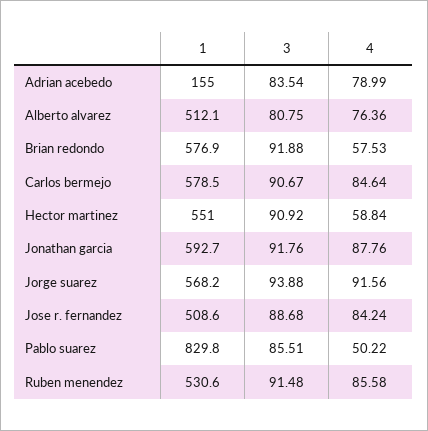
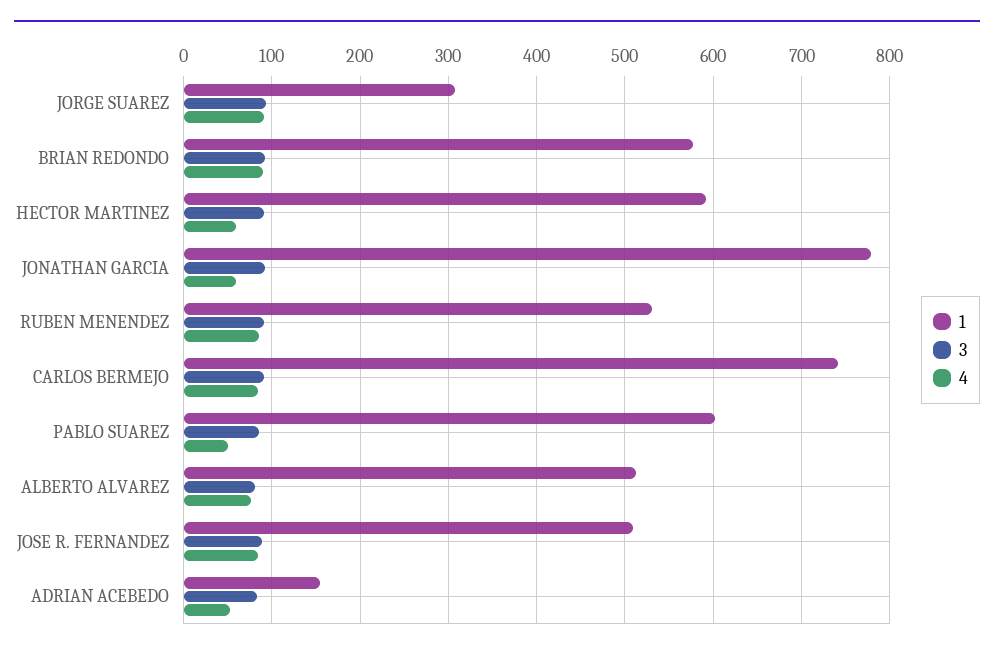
  {
    "1": {
      "Adrian acebedo": 155,
      "Alberto alvarez": 512.1,
      "Brian redondo": 576.9,
-     "Carlos bermejo": 578.5,
+     "Carlos bermejo": 740,
-     "Hector martinez": 551,
+     "Hector martinez": 590,
-     "Jonathan garcia": 592.7,
+     "Jonathan garcia": 780,
-     "Jorge suarez": 568.2,
+     "Jorge suarez": 310,
      "Jose r. fernandez": 508.6,
-     "Pablo suarez": 829.8,
+     "Pablo suarez": 600,
      "Ruben menendez": 530.6
    },
    "3": {
      "Adrian acebedo": 83.54,
      "Alberto alvarez": 80.75,
      "Brian redondo": 91.88,
      "Carlos bermejo": 90.67,
      "Hector martinez": 90.92,
      "Jonathan garcia": 91.76,
      "Jorge suarez": 93.88,
      "Jose r. fernandez": 88.68,
      "Pablo suarez": 85.51,
      "Ruben menendez": 91.48
    },
    "4": {
-     "Adrian acebedo": 78.99,
+     "Adrian acebedo": 50,
      "Alberto alvarez": 76.36,
-     "Brian redondo": 57.53,
+     "Brian redondo": 90,
      "Carlos bermejo": 84.64,
      "Hector martinez": 58.84,
-     "Jonathan garcia": 87.76,
+     "Jonathan garcia": 60,
      "Jorge suarez": 91.56,
      "Jose r. fernandez": 84.24,
      "Pablo suarez": 50.22,
      "Ruben menendez": 85.58
    }
  }

